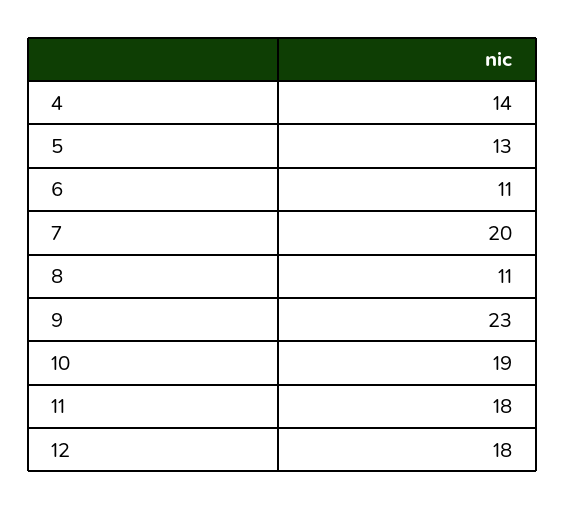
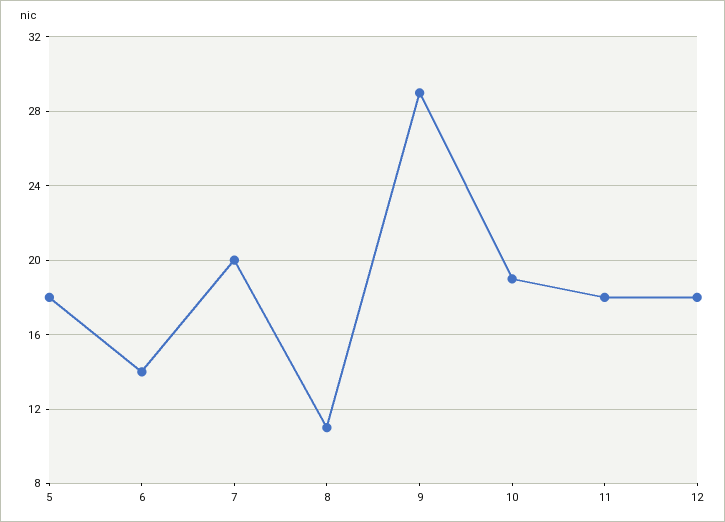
  {
-   "4": 14,
-   "5": 13,
+   "5": 18,
-   "6": 11,
+   "6": 14,
    "7": 20,
    "8": 11,
-   "9": 23,
+   "9": 29,
    "10": 19,
    "11": 18,
    "12": 18
  }

